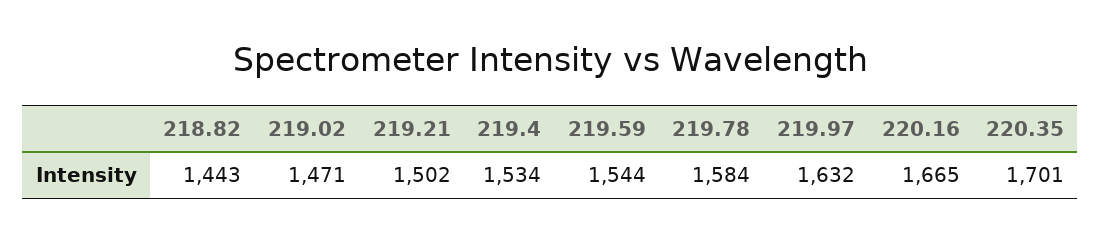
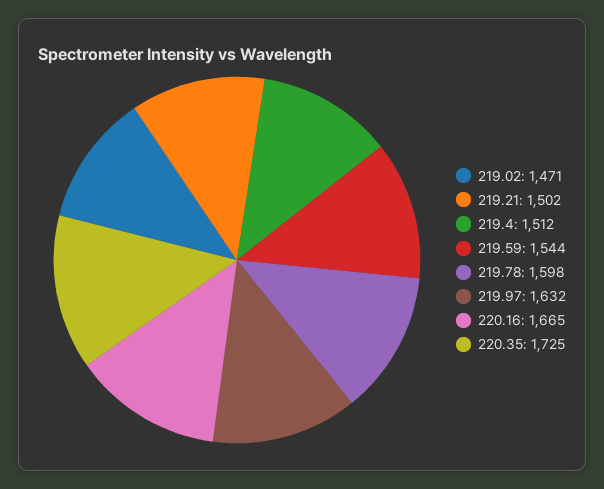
  {
-   "218.82": 1443,
    "219.02": 1471,
    "219.21": 1502,
-   "219.4": 1534,
+   "219.4": 1512,
    "219.59": 1544,
-   "219.78": 1584,
+   "219.78": 1598,
    "219.97": 1632,
    "220.16": 1665,
-   "220.35": 1701
+   "220.35": 1725
  }

